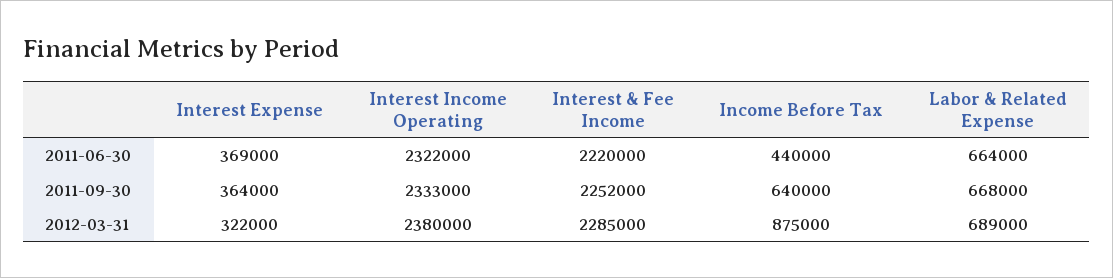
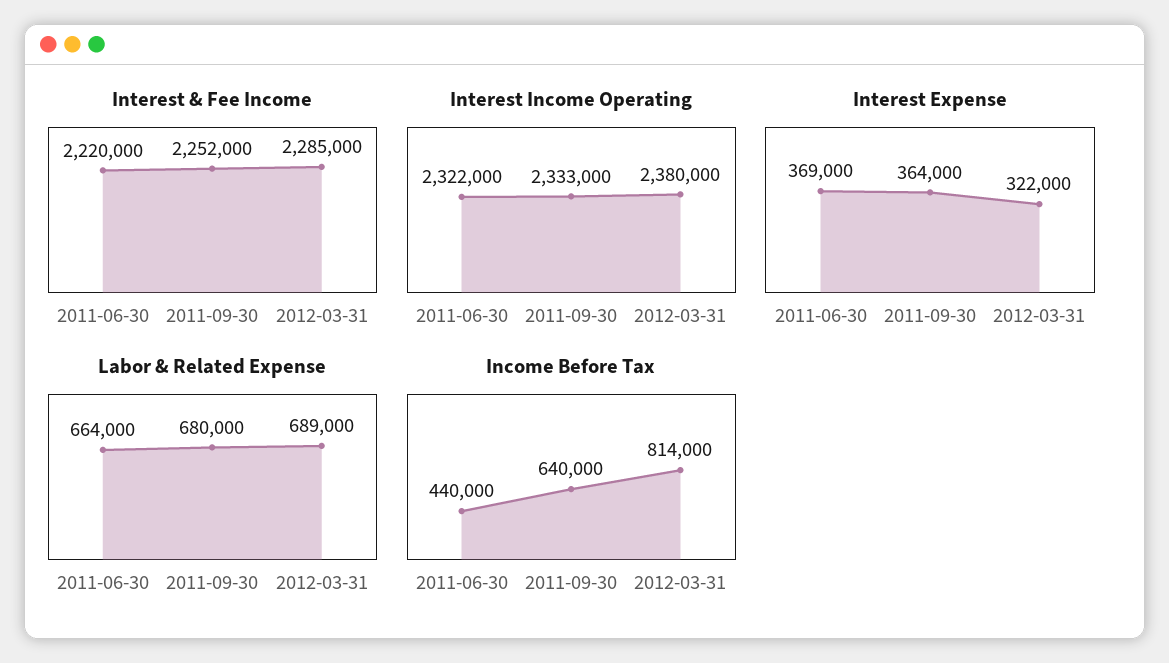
  {
    "Interest Expense": {
      "2011-06-30": 369000,
      "2011-09-30": 364000,
      "2012-03-31": 322000
    },
    "Interest Income Operating": {
      "2011-06-30": 2322000,
      "2011-09-30": 2333000,
      "2012-03-31": 2380000
    },
    "Interest & Fee Income": {
      "2011-06-30": 2220000,
      "2011-09-30": 2252000,
      "2012-03-31": 2285000
    },
    "Income Before Tax": {
      "2011-06-30": 440000,
      "2011-09-30": 640000,
-     "2012-03-31": 875000
+     "2012-03-31": 814000
    },
    "Labor & Related Expense": {
      "2011-06-30": 664000,
-     "2011-09-30": 668000,
+     "2011-09-30": 680000,
      "2012-03-31": 689000
    }
  }

